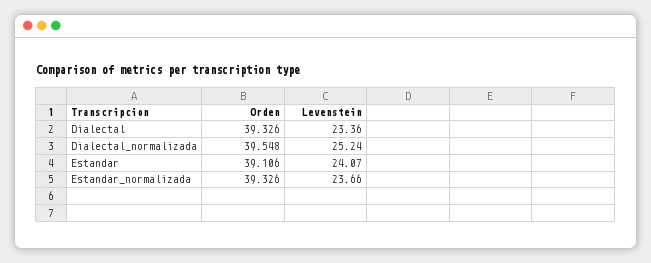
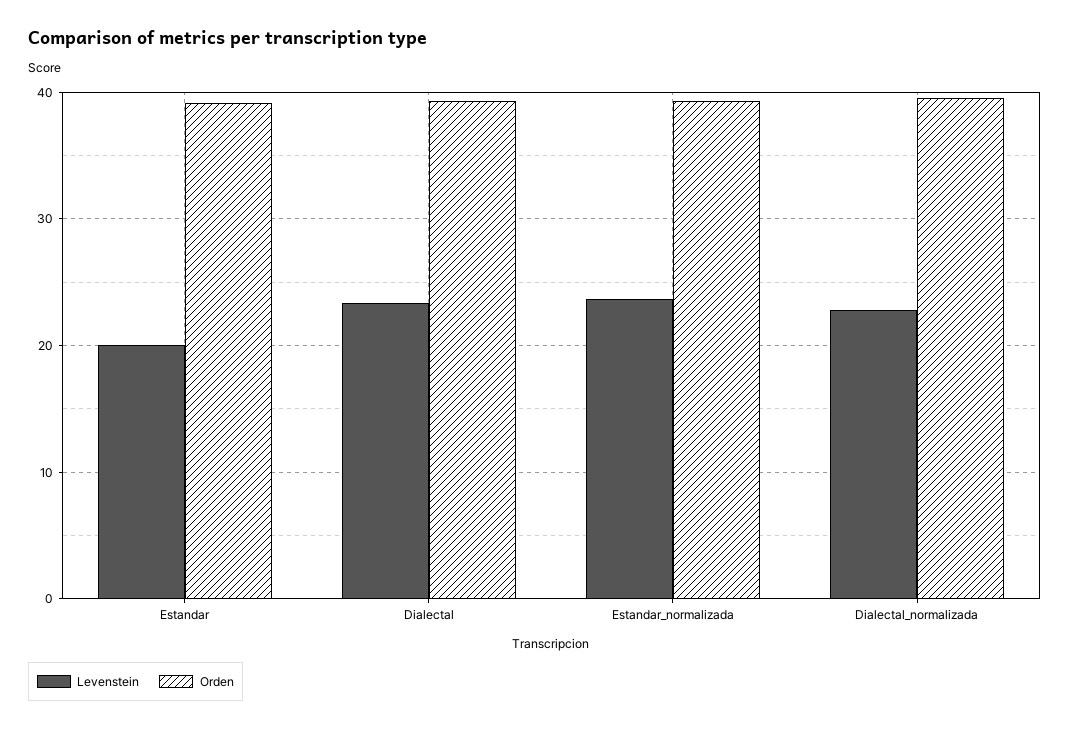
  {
    "Orden": {
      "Dialectal": 39.326,
      "Dialectal_normalizada": 39.548,
      "Estandar": 39.106,
      "Estandar_normalizada": 39.326
    },
    "Levenstein": {
      "Dialectal": 23.36,
-     "Dialectal_normalizada": 25.24,
+     "Dialectal_normalizada": 23,
-     "Estandar": 24.07,
+     "Estandar": 20,
      "Estandar_normalizada": 23.66
    }
  }

